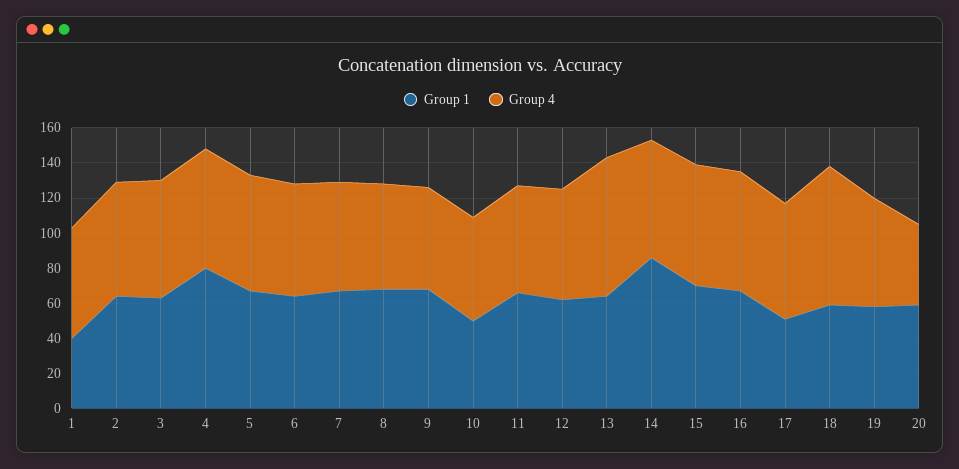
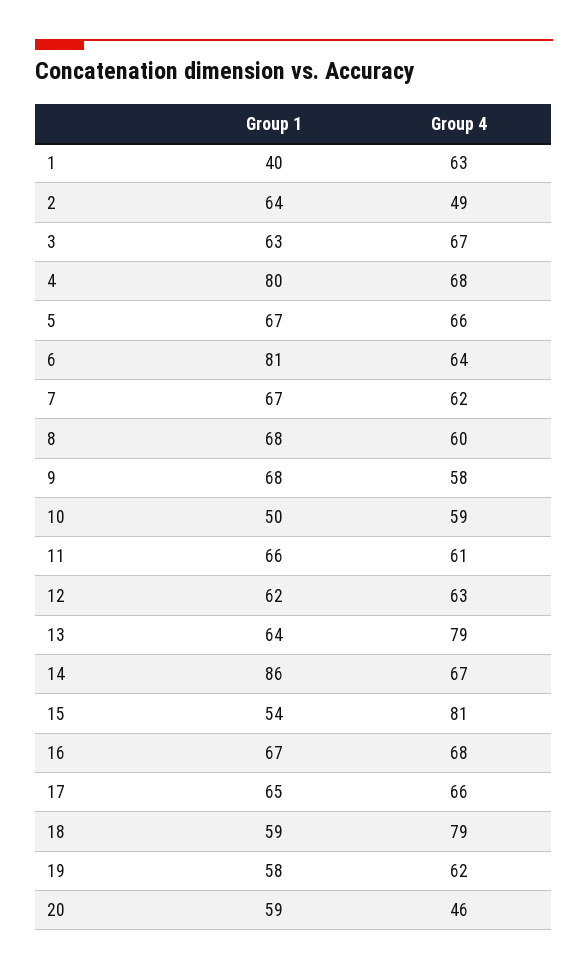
  {
    "Group 1": {
      "1": 40,
      "2": 64,
      "3": 63,
      "4": 80,
      "5": 67,
-     "6": 65,
+     "6": 81,
      "7": 67,
      "8": 68,
      "9": 68,
      "10": 50,
      "11": 66,
      "12": 62,
      "13": 64,
      "14": 86,
-     "15": 70,
+     "15": 54,
      "16": 67,
-     "17": 50,
+     "17": 65,
      "18": 59,
      "19": 58,
      "20": 59
    },
    "Group 4": {
      "1": 63,
-     "2": 65,
+     "2": 49,
      "3": 67,
      "4": 68,
      "5": 66,
      "6": 64,
      "7": 62,
      "8": 60,
      "9": 58,
      "10": 59,
      "11": 61,
      "12": 63,
      "13": 79,
      "14": 67,
-     "15": 70,
+     "15": 81,
      "16": 68,
      "17": 66,
      "18": 79,
      "19": 62,
      "20": 46
    }
  }

